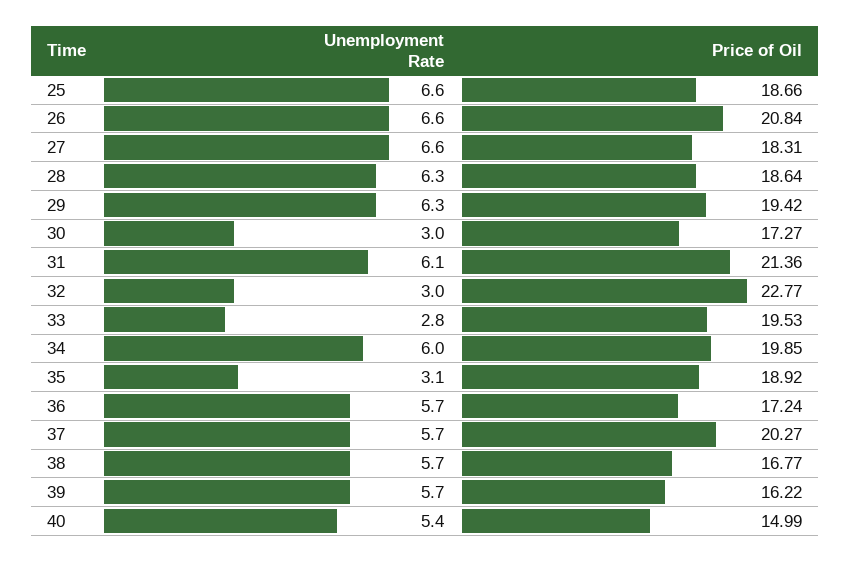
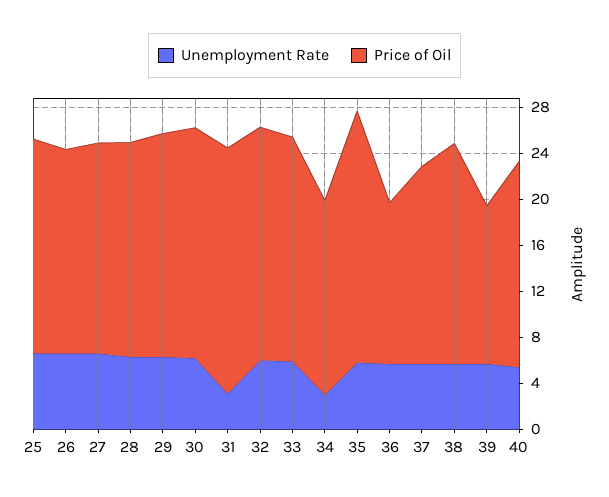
  {
    "Unemployment Rate": {
      "25": 6.6,
      "26": 6.6,
      "27": 6.6,
      "28": 6.3,
      "29": 6.3,
-     "30": 3,
+     "30": 6,
-     "31": 6.1,
+     "31": 3,
-     "32": 3,
+     "32": 6,
-     "33": 2.8,
+     "33": 6,
-     "34": 6,
+     "34": 3,
-     "35": 3.1,
+     "35": 6,
      "36": 5.7,
      "37": 5.7,
      "38": 5.7,
      "39": 5.7,
      "40": 5.4
    },
    "Price of Oil": {
      "25": 18.66,
-     "26": 20.84,
+     "26": 18,
      "27": 18.31,
      "28": 18.64,
      "29": 19.42,
-     "30": 17.27,
+     "30": 20,
      "31": 21.36,
-     "32": 22.77,
+     "32": 20,
      "33": 19.53,
-     "34": 19.85,
+     "34": 17,
-     "35": 18.92,
+     "35": 22,
-     "36": 17.24,
+     "36": 14,
-     "37": 20.27,
+     "37": 17,
-     "38": 16.77,
+     "38": 19,
-     "39": 16.22,
+     "39": 14,
-     "40": 14.99
+     "40": 18
    }
  }

